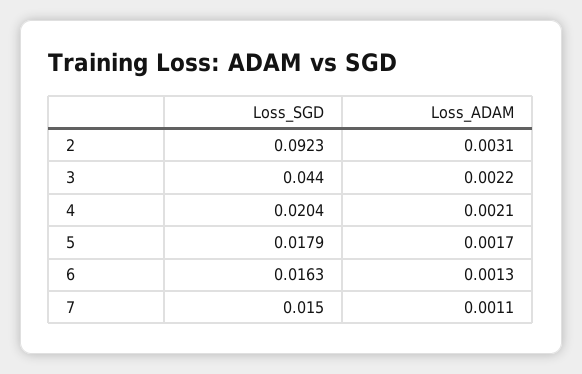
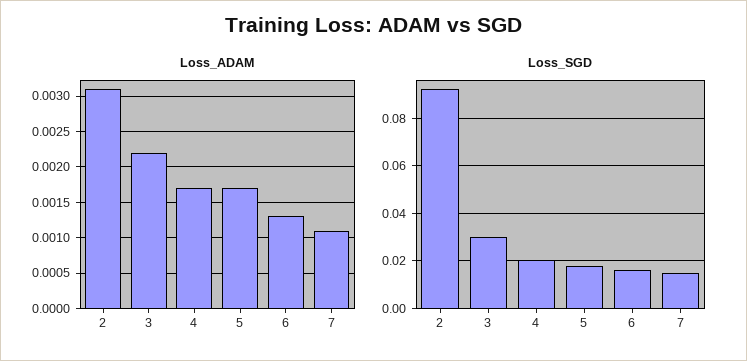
  {
    "Loss_SGD": {
      "2": 0.0923,
-     "3": 0.044,
+     "3": 0.03,
      "4": 0.0204,
      "5": 0.0179,
      "6": 0.0163,
      "7": 0.015
    },
    "Loss_ADAM": {
      "2": 0.0031,
      "3": 0.0022,
-     "4": 0.0021,
+     "4": 0.0017,
      "5": 0.0017,
      "6": 0.0013,
      "7": 0.0011
    }
  }

